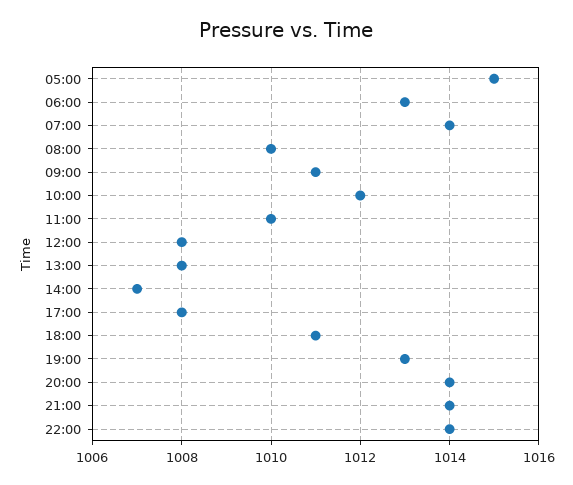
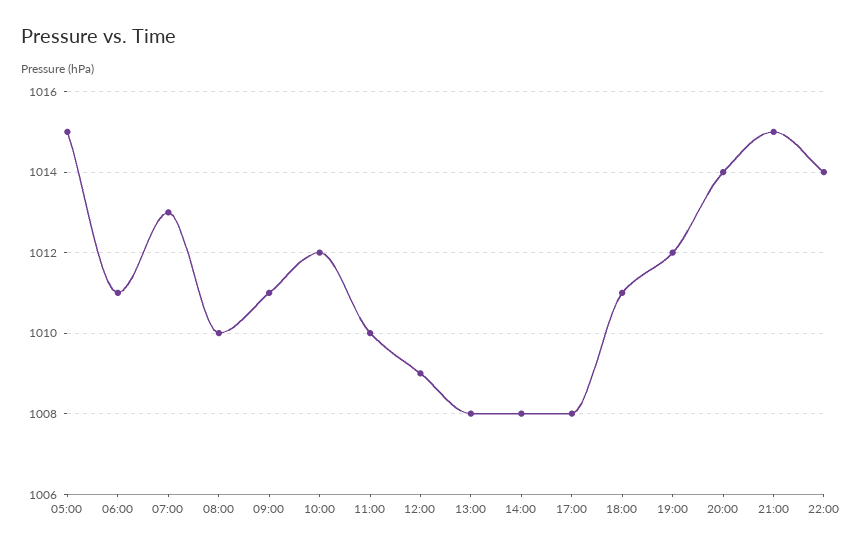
  {
    "05:00": 1015,
-   "06:00": 1013,
+   "06:00": 1011,
-   "07:00": 1014,
+   "07:00": 1013,
    "08:00": 1010,
    "09:00": 1011,
    "10:00": 1012,
    "11:00": 1010,
-   "12:00": 1008,
+   "12:00": 1009,
    "13:00": 1008,
-   "14:00": 1007,
+   "14:00": 1008,
    "17:00": 1008,
    "18:00": 1011,
-   "19:00": 1013,
+   "19:00": 1012,
    "20:00": 1014,
-   "21:00": 1014,
+   "21:00": 1015,
    "22:00": 1014
  }

